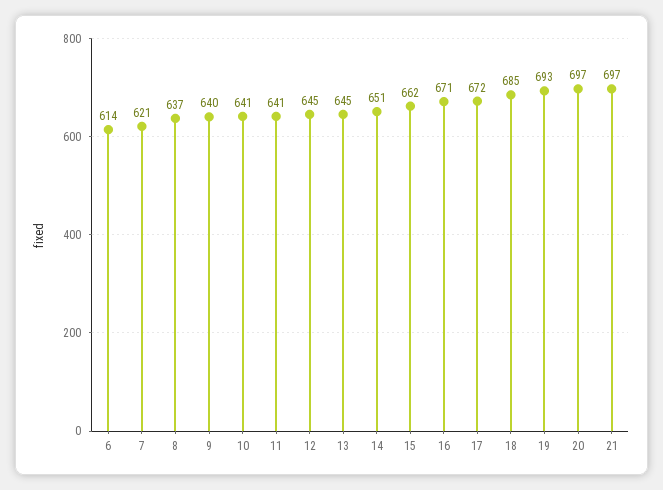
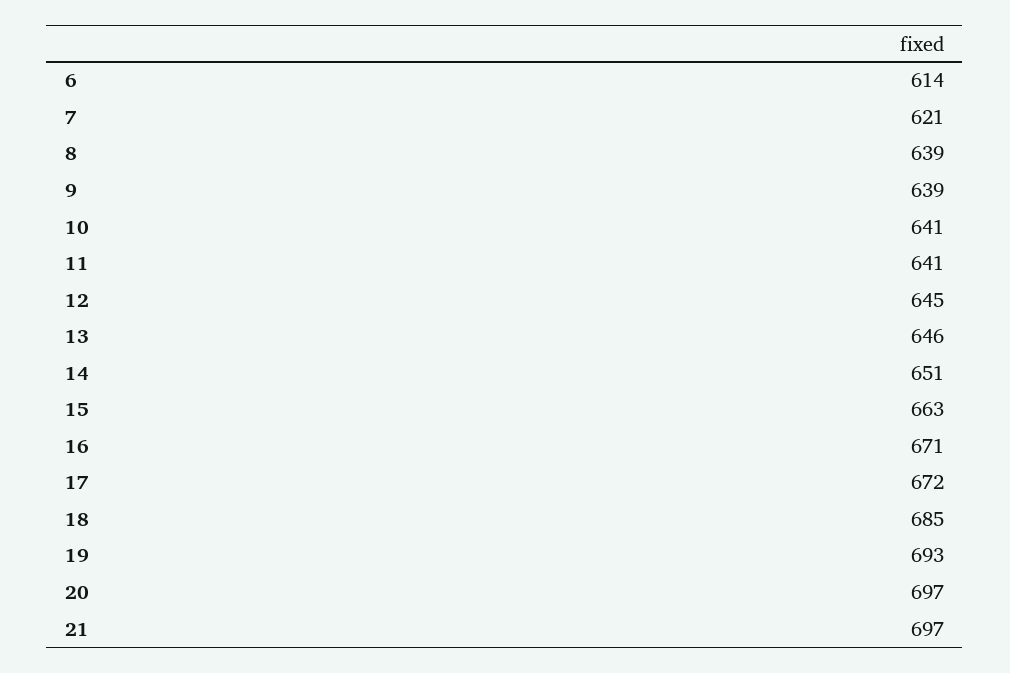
  {
    "6": 614,
    "7": 621,
-   "8": 637,
+   "8": 639,
-   "9": 640,
+   "9": 639,
    "10": 641,
    "11": 641,
    "12": 645,
-   "13": 645,
+   "13": 646,
    "14": 651,
-   "15": 662,
+   "15": 663,
    "16": 671,
    "17": 672,
    "18": 685,
    "19": 693,
    "20": 697,
    "21": 697
  }

